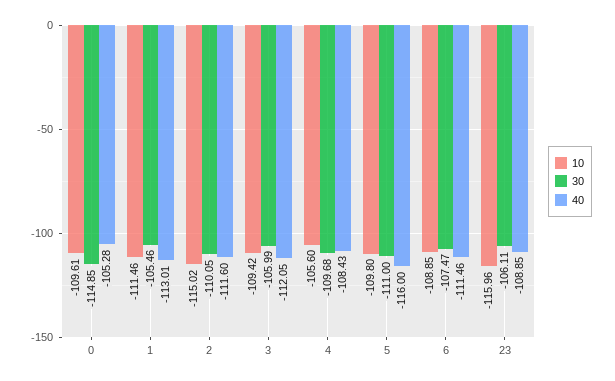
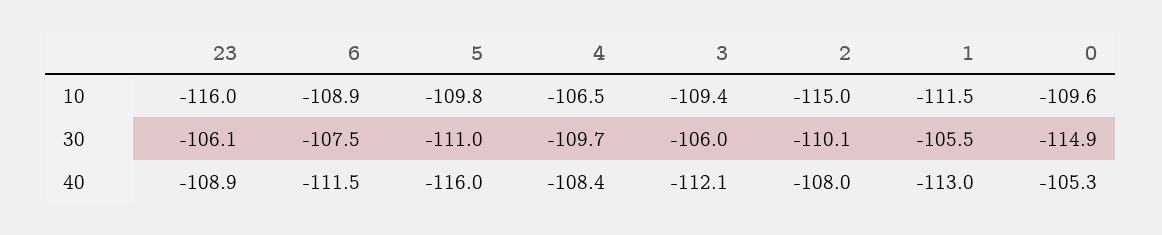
  {
    "10": {
      "0": -109.61,
      "1": -111.46,
      "2": -115.02,
      "3": -109.42,
-     "4": -105.6,
+     "4": -106.5,
      "5": -109.8,
      "6": -108.85,
      "23": -115.96
    },
    "30": {
      "0": -114.85,
      "1": -105.46,
      "2": -110.05,
      "3": -105.99,
      "4": -109.68,
      "5": -111,
      "6": -107.47,
      "23": -106.11
    },
    "40": {
      "0": -105.28,
      "1": -113.01,
-     "2": -111.6,
+     "2": -108,
      "3": -112.05,
      "4": -108.43,
      "5": -116,
      "6": -111.46,
      "23": -108.85
    }
  }

